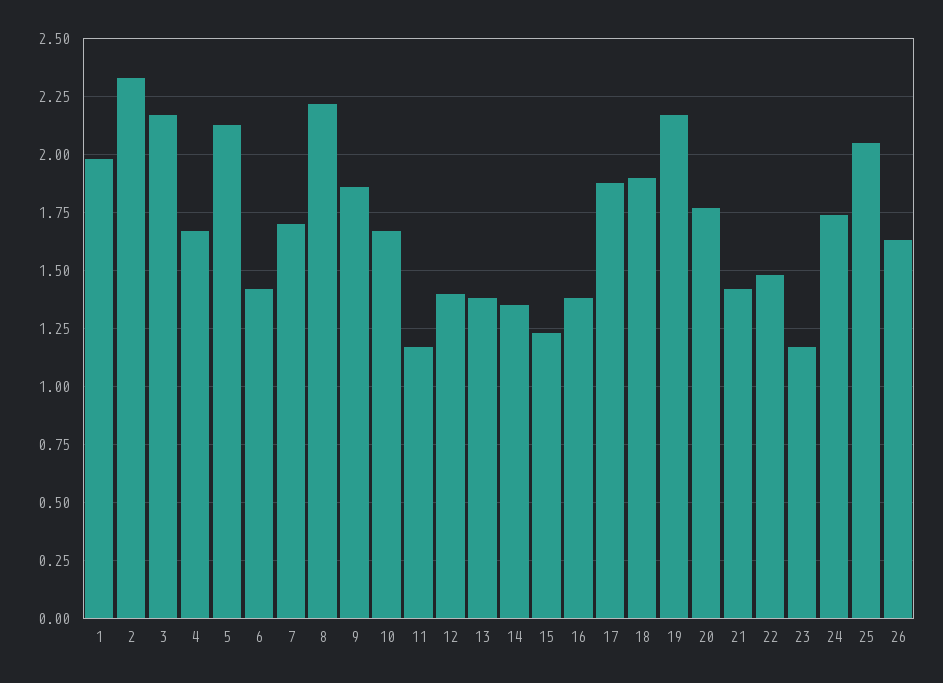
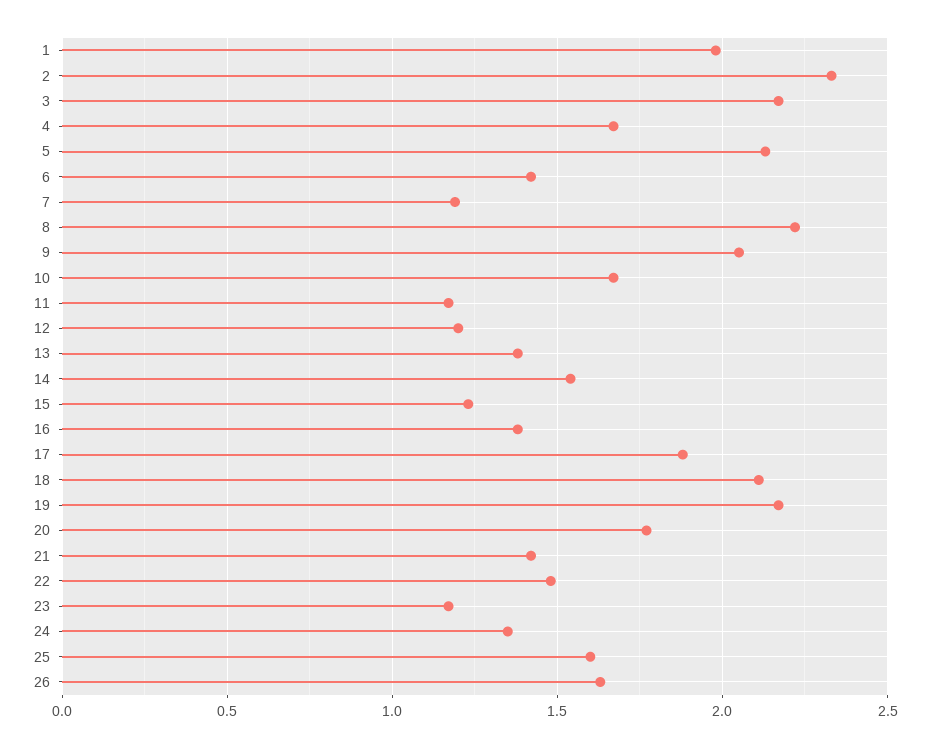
  {
    "1": 2,
    "2": 2.35,
    "3": 2.15,
    "4": 1.65,
    "5": 2.15,
    "6": 1.4,
-   "7": 1.7,
+   "7": 1.2,
    "8": 2.2,
-   "9": 1.85,
+   "9": 2.05,
    "10": 1.65,
    "11": 1.15,
-   "12": 1.4,
+   "12": 1.2,
    "13": 1.4,
-   "14": 1.35,
+   "14": 1.55,
    "15": 1.25,
    "16": 1.4,
    "17": 1.9,
-   "18": 1.9,
+   "18": 2.1,
    "19": 2.15,
    "20": 1.75,
    "21": 1.4,
    "22": 1.5,
    "23": 1.15,
-   "24": 1.75,
+   "24": 1.35,
-   "25": 2.05,
+   "25": 1.6,
    "26": 1.65
  }

